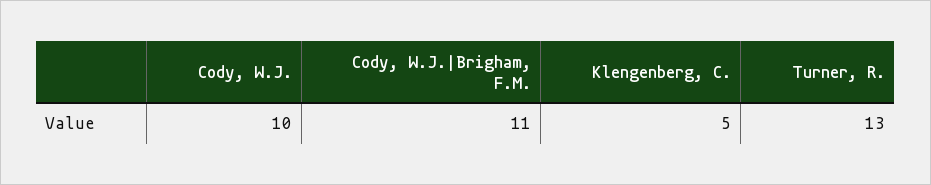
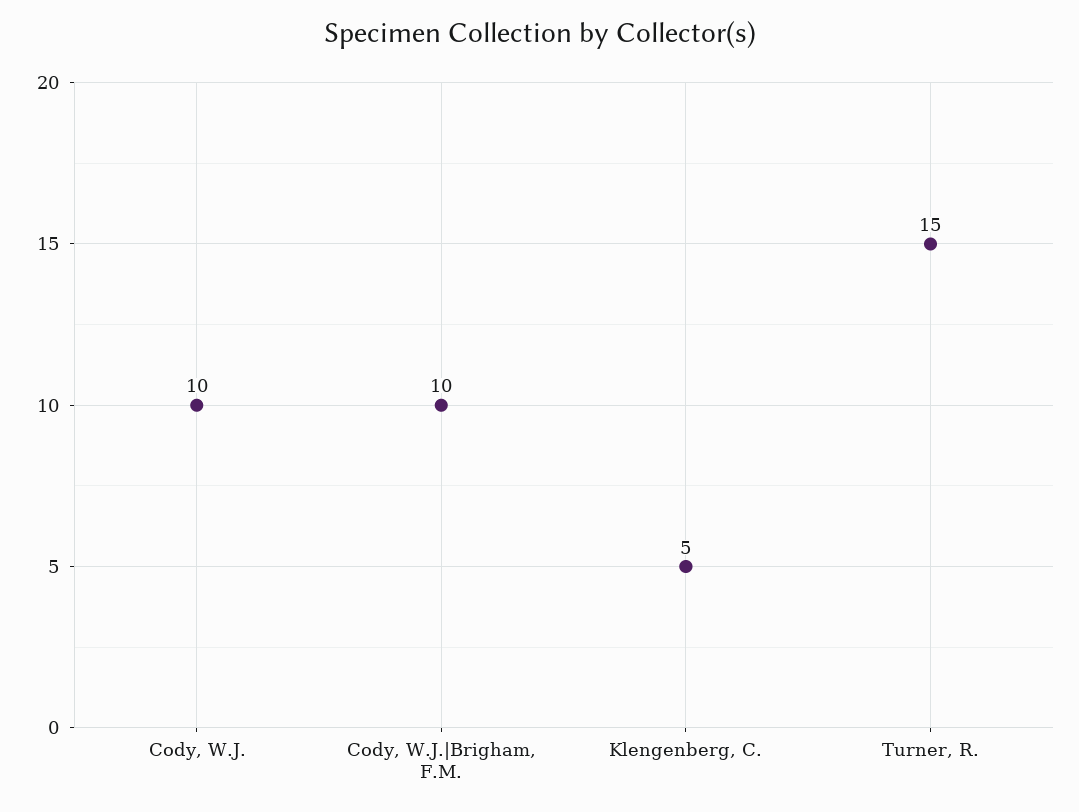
  {
    "Cody, W.J.": 10,
-   "Cody, W.J.|Brigham, F.M.": 11,
+   "Cody, W.J.|Brigham, F.M.": 10,
    "Klengenberg, C.": 5,
-   "Turner, R.": 13
+   "Turner, R.": 15
  }

